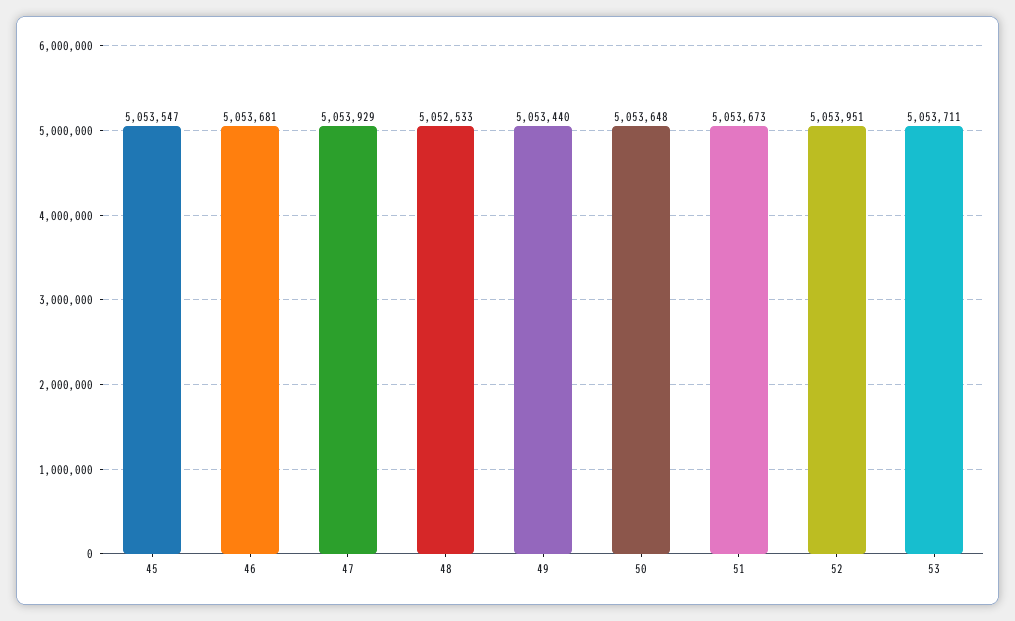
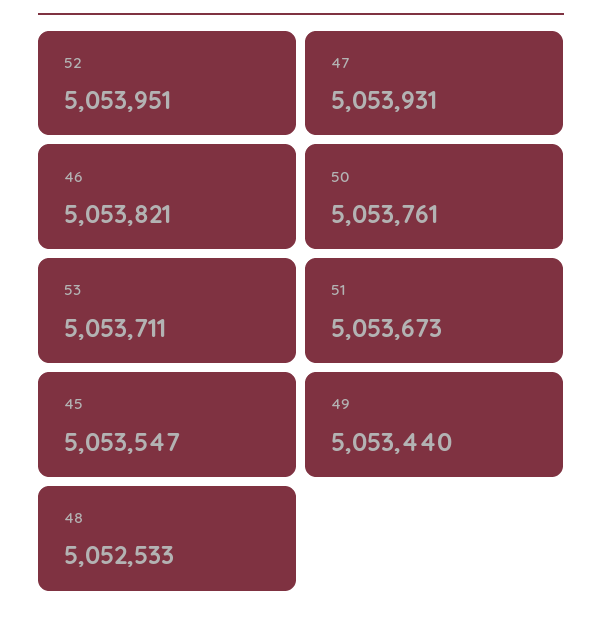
  {
    "45": 5053547,
-   "46": 5053681,
+   "46": 5053821,
-   "47": 5053929,
+   "47": 5053931,
    "48": 5052533,
    "49": 5053440,
-   "50": 5053648,
+   "50": 5053761,
    "51": 5053673,
    "52": 5053951,
    "53": 5053711
  }

